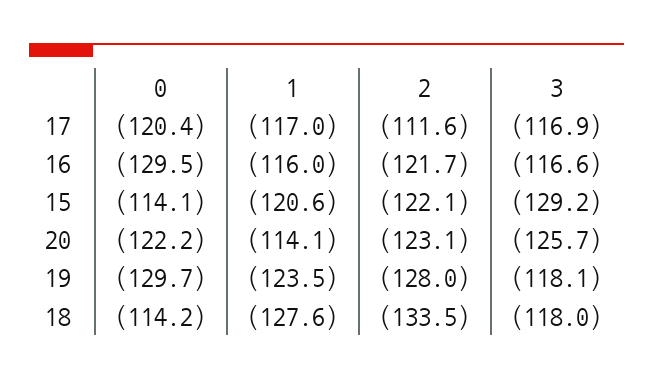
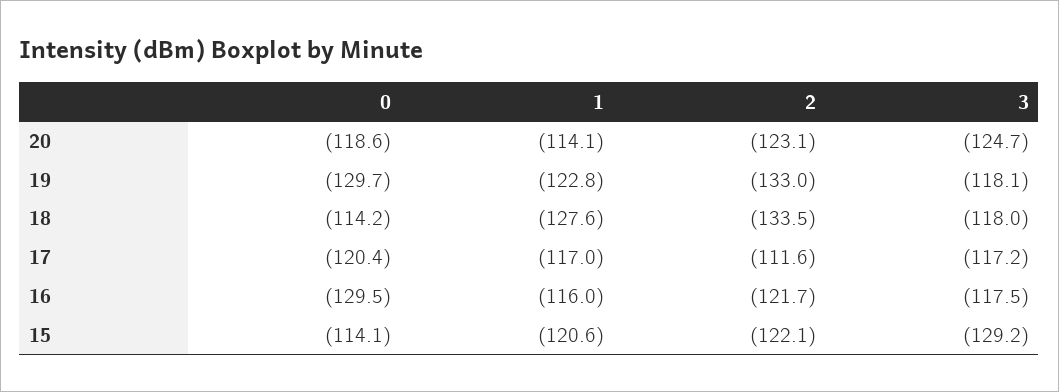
  {
    "0": {
      "17": -120.4,
      "16": -129.5,
      "15": -114.1,
-     "20": -122.2,
+     "20": -118.6,
      "19": -129.7,
      "18": -114.2
    },
    "1": {
      "17": -117,
      "16": -116,
      "15": -120.6,
      "20": -114.1,
-     "19": -123.5,
+     "19": -122.8,
      "18": -127.6
    },
    "2": {
      "17": -111.6,
      "16": -121.7,
      "15": -122.1,
      "20": -123.1,
-     "19": -128,
+     "19": -133,
      "18": -133.5
    },
    "3": {
-     "17": -116.9,
+     "17": -117.2,
-     "16": -116.6,
+     "16": -117.5,
      "15": -129.2,
-     "20": -125.7,
+     "20": -124.7,
      "19": -118.1,
      "18": -118
    }
  }

